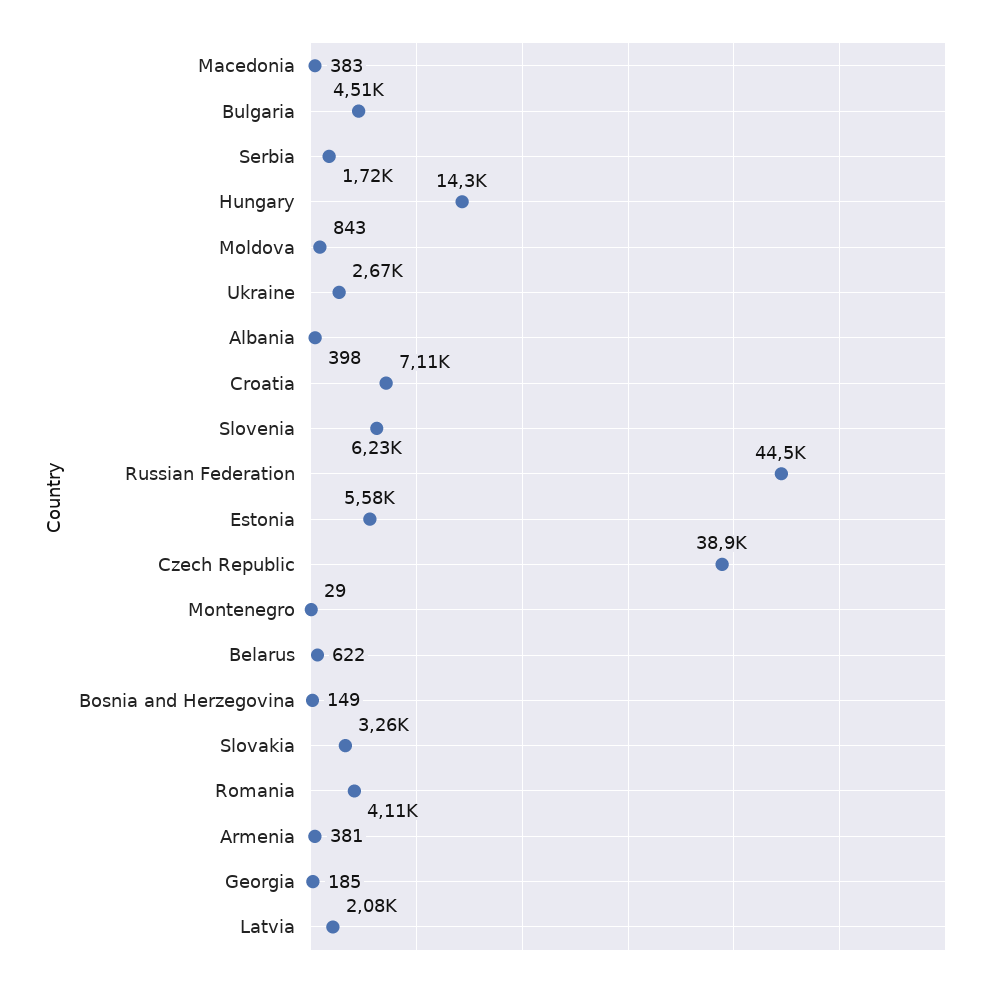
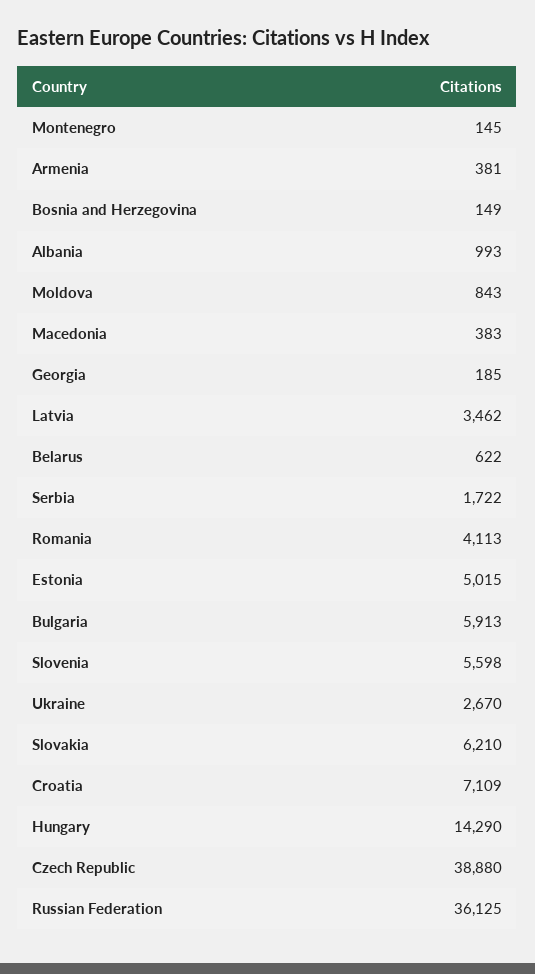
  {
    "Macedonia": 383,
-   "Bulgaria": 4510,
+   "Bulgaria": 5913,
    "Serbia": 1722,
    "Hungary": 14290,
    "Moldova": 843,
    "Ukraine": 2670,
-   "Albania": 398,
+   "Albania": 993,
    "Croatia": 7109,
-   "Slovenia": 6230,
+   "Slovenia": 5598,
-   "Russian Federation": 44500,
+   "Russian Federation": 36125,
-   "Estonia": 5580,
+   "Estonia": 5015,
    "Czech Republic": 38880,
-   "Montenegro": 29,
+   "Montenegro": 145,
    "Belarus": 622,
    "Bosnia and Herzegovina": 149,
-   "Slovakia": 3260,
+   "Slovakia": 6210,
    "Romania": 4113,
    "Armenia": 381,
    "Georgia": 185,
-   "Latvia": 2080
+   "Latvia": 3462
  }

